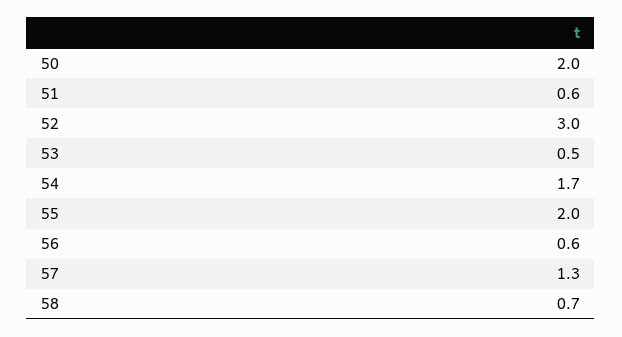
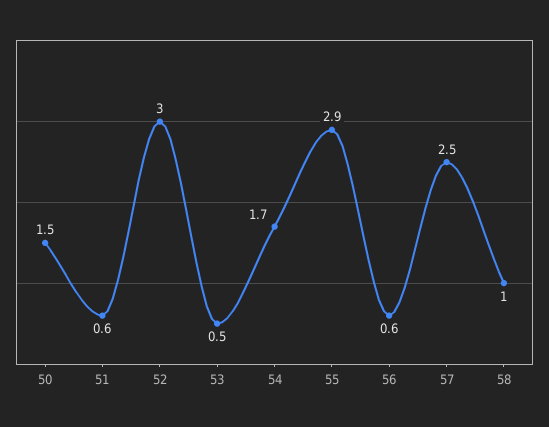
  {
-   "50": 2,
+   "50": 1.5,
    "51": 0.6,
    "52": 3,
    "53": 0.5,
    "54": 1.7,
-   "55": 2,
+   "55": 2.9,
    "56": 0.6,
-   "57": 1.3,
+   "57": 2.5,
-   "58": 0.7
+   "58": 1
  }

